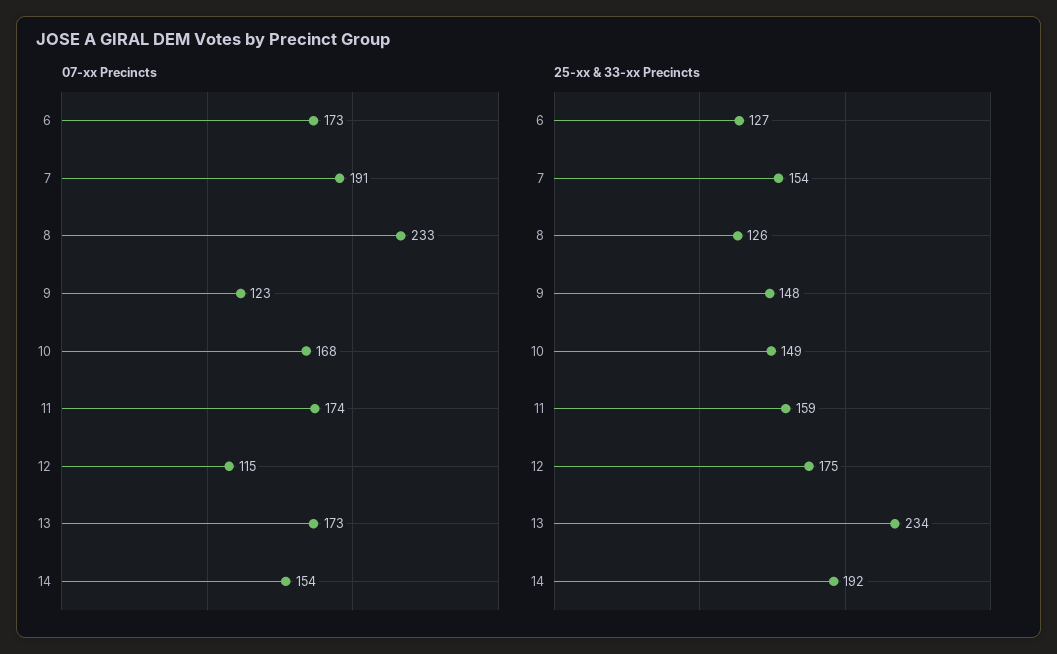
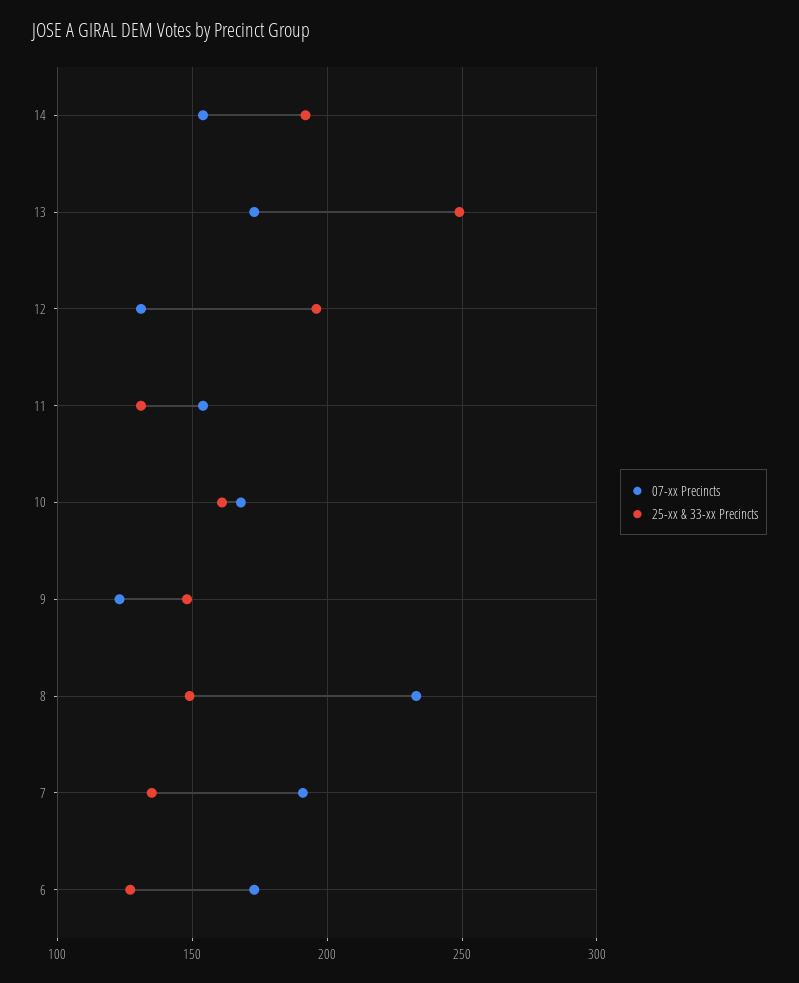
  {
    "07-xx Precincts": {
      "6": 173,
      "7": 191,
      "8": 233,
      "9": 123,
      "10": 168,
-     "11": 174,
+     "11": 155,
-     "12": 115,
+     "12": 130,
      "13": 173,
      "14": 154
    },
    "25-xx & 33-xx Precincts": {
      "6": 127,
-     "7": 154,
+     "7": 135,
-     "8": 126,
+     "8": 150,
      "9": 148,
-     "10": 149,
+     "10": 160,
-     "11": 159,
+     "11": 130,
-     "12": 175,
+     "12": 195,
-     "13": 234,
+     "13": 250,
      "14": 192
    }
  }

